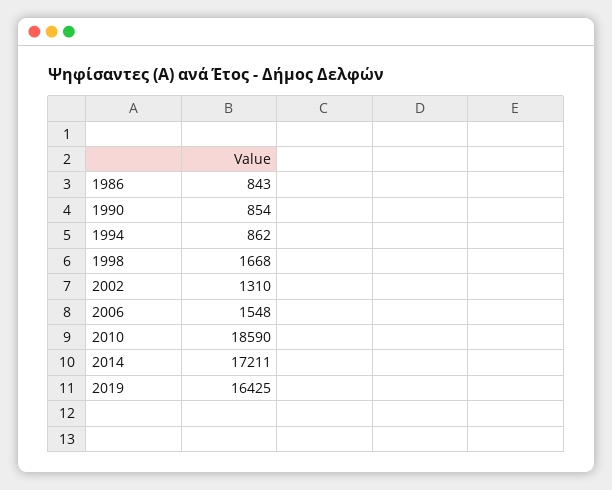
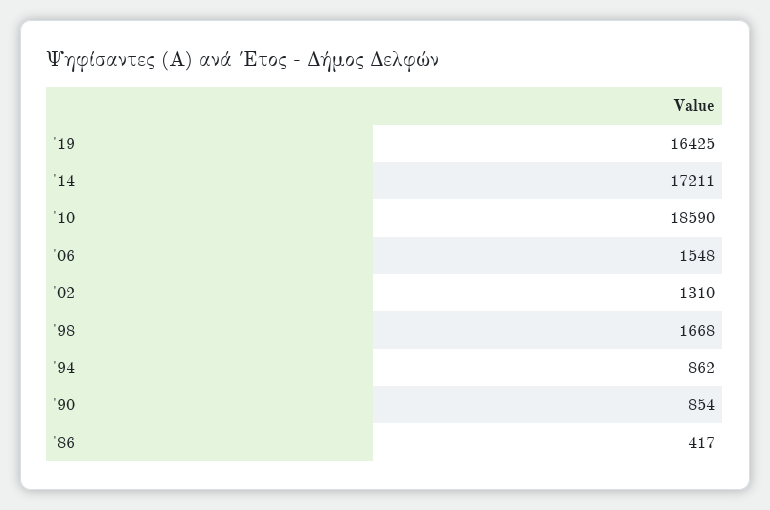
  {
-   "1986": 843,
+   "1986": 417,
    "1990": 854,
    "1994": 862,
    "1998": 1668,
    "2002": 1310,
    "2006": 1548,
    "2010": 18590,
    "2014": 17211,
    "2019": 16425
  }

